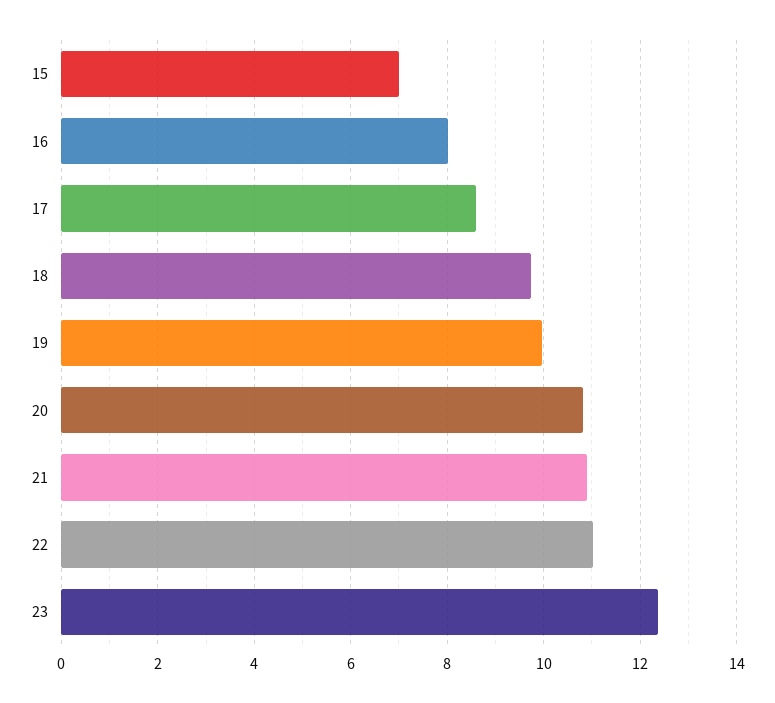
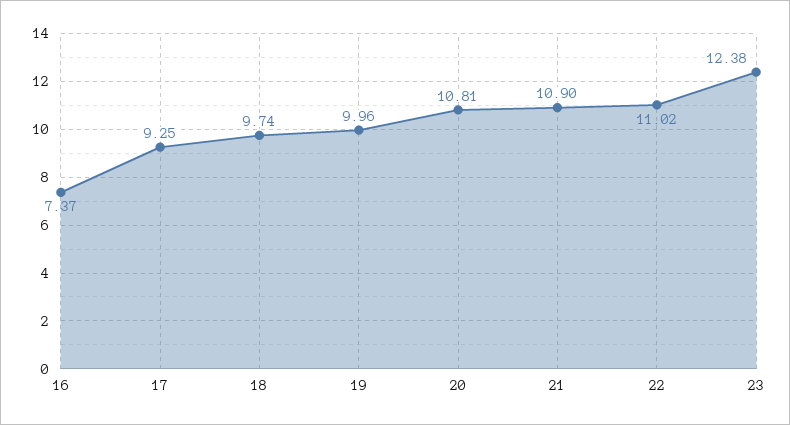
  {
-   "15": 7,
-   "16": 8,
+   "16": 7.37,
-   "17": 8.6,
+   "17": 9.25,
    "18": 9.74,
    "19": 9.96,
    "20": 10.81,
    "21": 10.9,
    "22": 11.02,
    "23": 12.38
  }

